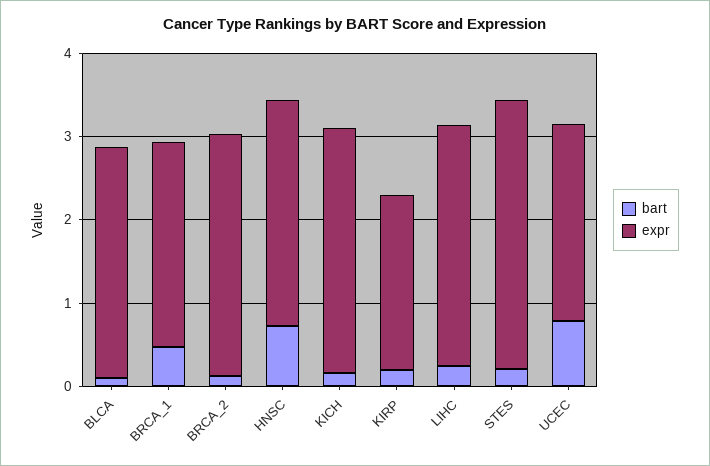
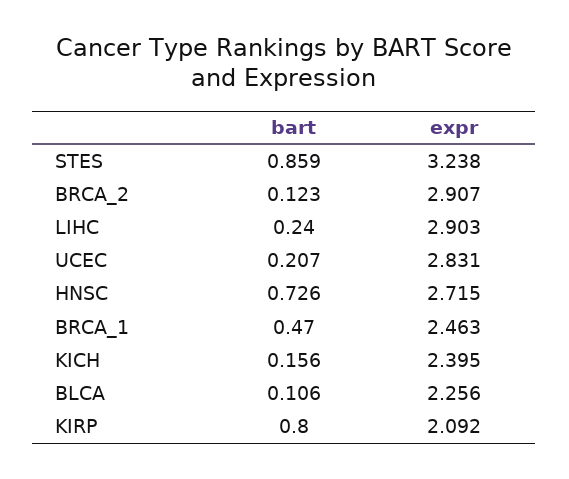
  {
    "bart": {
      "BLCA": 0.106,
      "BRCA_1": 0.47,
      "BRCA_2": 0.123,
      "HNSC": 0.726,
      "KICH": 0.156,
-     "KIRP": 0.2,
+     "KIRP": 0.8,
      "LIHC": 0.24,
-     "STES": 0.2,
+     "STES": 0.859,
-     "UCEC": 0.8
+     "UCEC": 0.207
    },
    "expr": {
-     "BLCA": 2.8,
+     "BLCA": 2.256,
      "BRCA_1": 2.463,
      "BRCA_2": 2.907,
      "HNSC": 2.715,
-     "KICH": 3,
+     "KICH": 2.395,
      "KIRP": 2.092,
      "LIHC": 2.903,
      "STES": 3.238,
-     "UCEC": 2.4
+     "UCEC": 2.831
    }
  }

